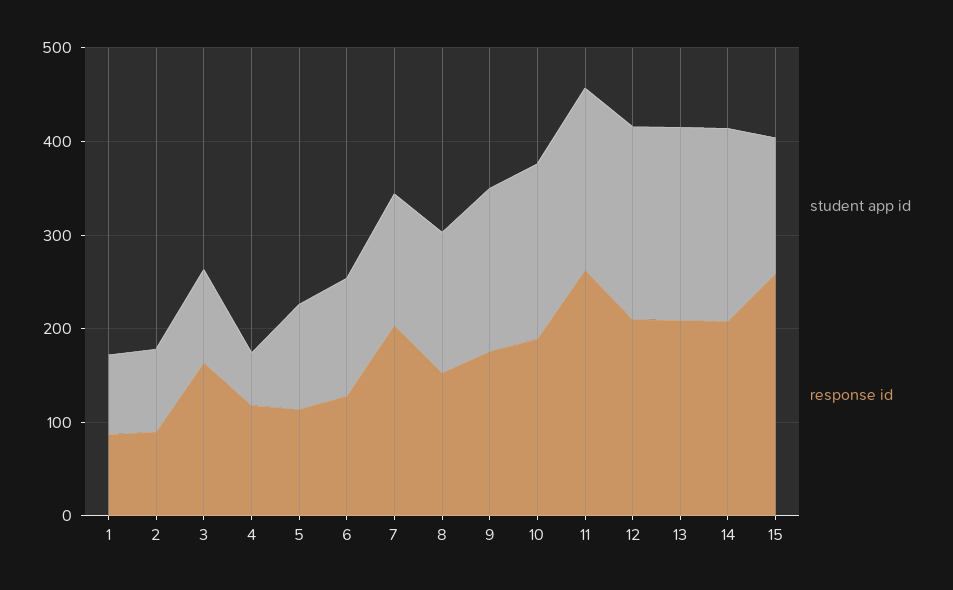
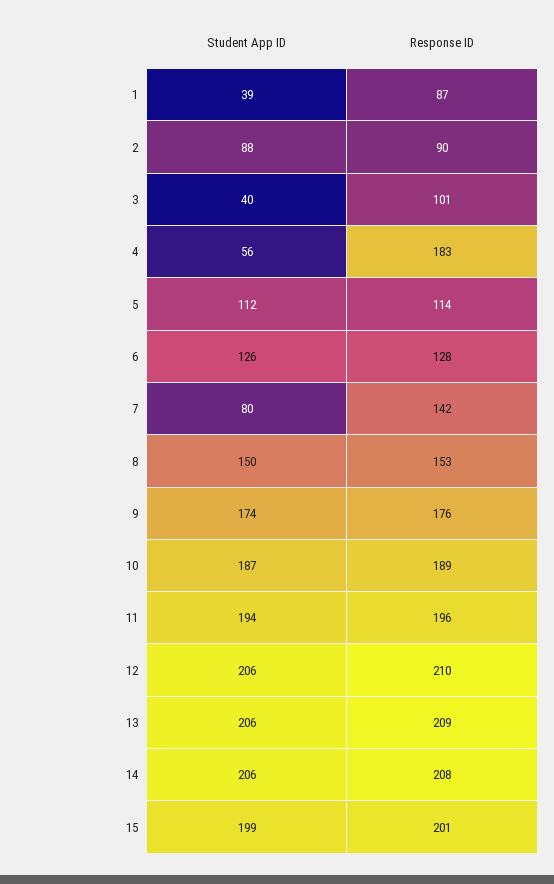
  {
    "student app id": {
-     "1": 80,
+     "1": 39,
      "2": 88,
-     "3": 100,
+     "3": 40,
      "4": 56,
      "5": 112,
      "6": 126,
-     "7": 140,
+     "7": 80,
      "8": 150,
      "9": 174,
      "10": 187,
      "11": 194,
      "12": 206,
      "13": 206,
      "14": 206,
-     "15": 140
+     "15": 199
    },
    "response id": {
      "1": 87,
      "2": 90,
-     "3": 160,
+     "3": 101,
-     "4": 120,
+     "4": 183,
      "5": 114,
      "6": 128,
-     "7": 200,
+     "7": 142,
      "8": 153,
      "9": 176,
      "10": 189,
-     "11": 260,
+     "11": 196,
      "12": 210,
      "13": 209,
      "14": 208,
-     "15": 260
+     "15": 201
    }
  }

